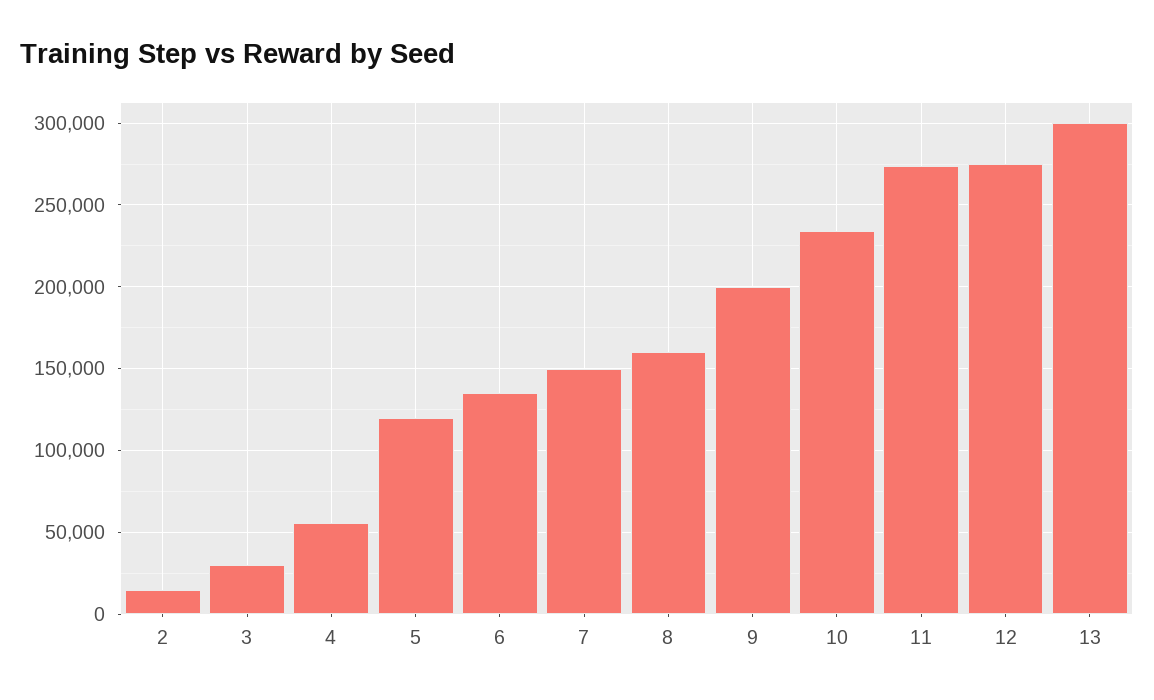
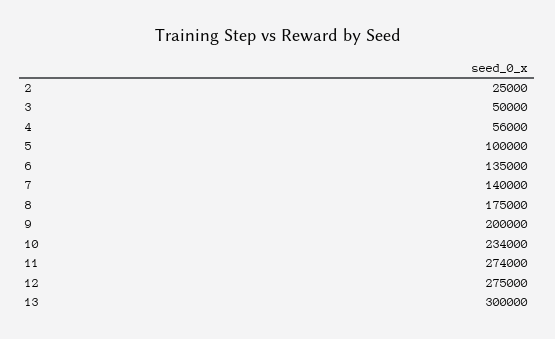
  {
-   "2": 15000,
+   "2": 25000,
-   "3": 30000,
+   "3": 50000,
    "4": 56000,
-   "5": 120000,
+   "5": 100000,
    "6": 135000,
-   "7": 150000,
+   "7": 140000,
-   "8": 160000,
+   "8": 175000,
    "9": 200000,
    "10": 234000,
    "11": 274000,
    "12": 275000,
    "13": 300000
  }

